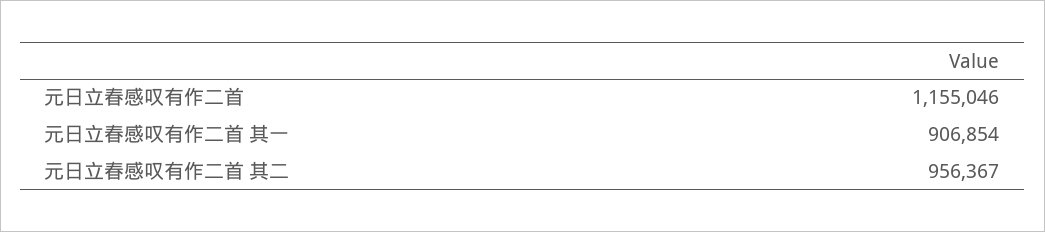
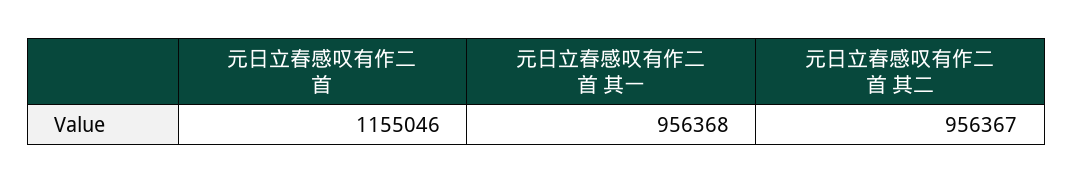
  {
    "元日立春感叹有作二首": 1155046,
-   "元日立春感叹有作二首 其一": 906854,
+   "元日立春感叹有作二首 其一": 956368,
    "元日立春感叹有作二首 其二": 956367
  }

